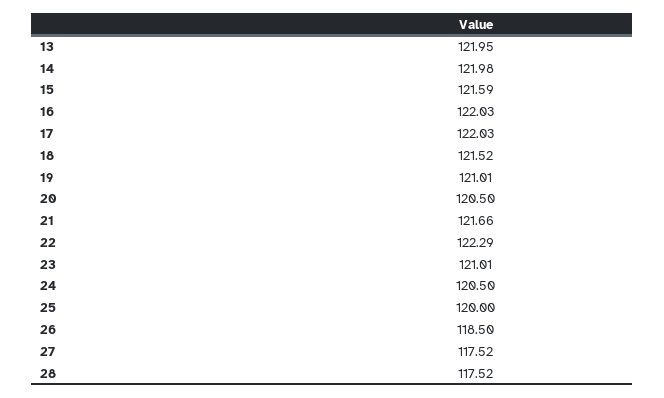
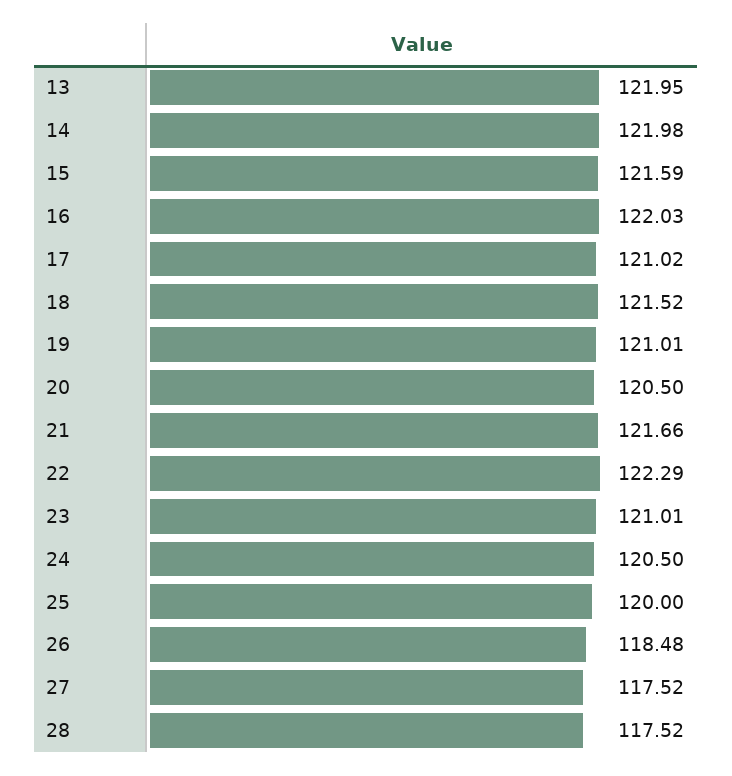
  {
    "13": 121.95,
    "14": 121.98,
    "15": 121.59,
    "16": 122.03,
-   "17": 122.03,
+   "17": 121.02,
    "18": 121.52,
    "19": 121.01,
    "20": 120.5,
    "21": 121.66,
    "22": 122.29,
    "23": 121.01,
    "24": 120.5,
    "25": 120,
-   "26": 118.5,
+   "26": 118.48,
    "27": 117.52,
    "28": 117.52
  }

